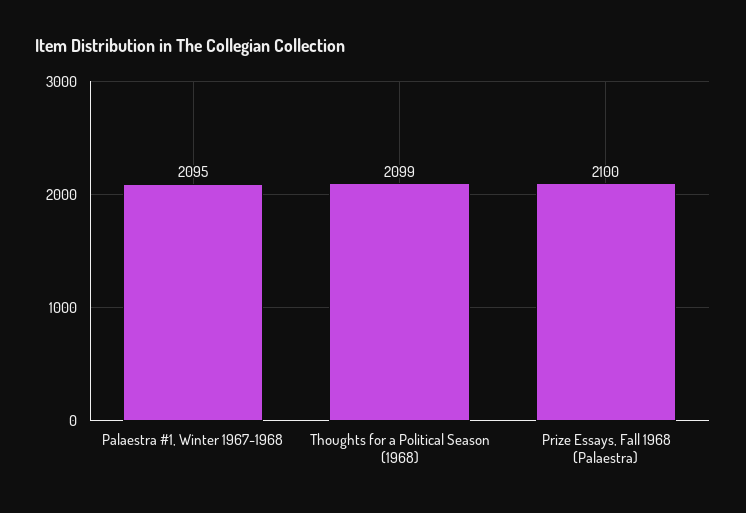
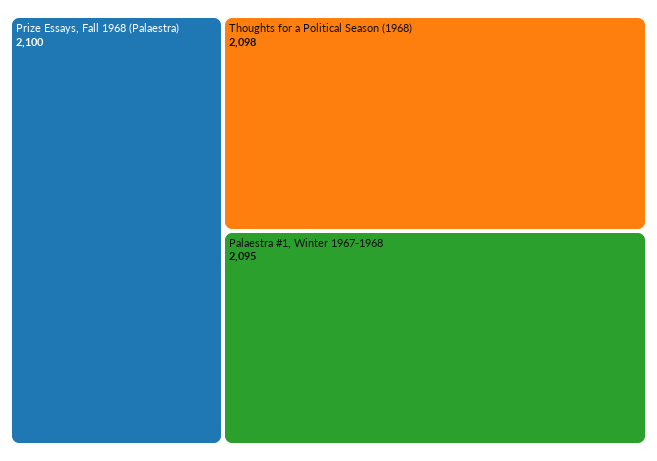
  {
    "Palaestra #1, Winter 1967-1968": 2095,
-   "Thoughts for a Political Season (1968)": 2099,
+   "Thoughts for a Political Season (1968)": 2098,
    "Prize Essays, Fall 1968 (Palaestra)": 2100
  }

